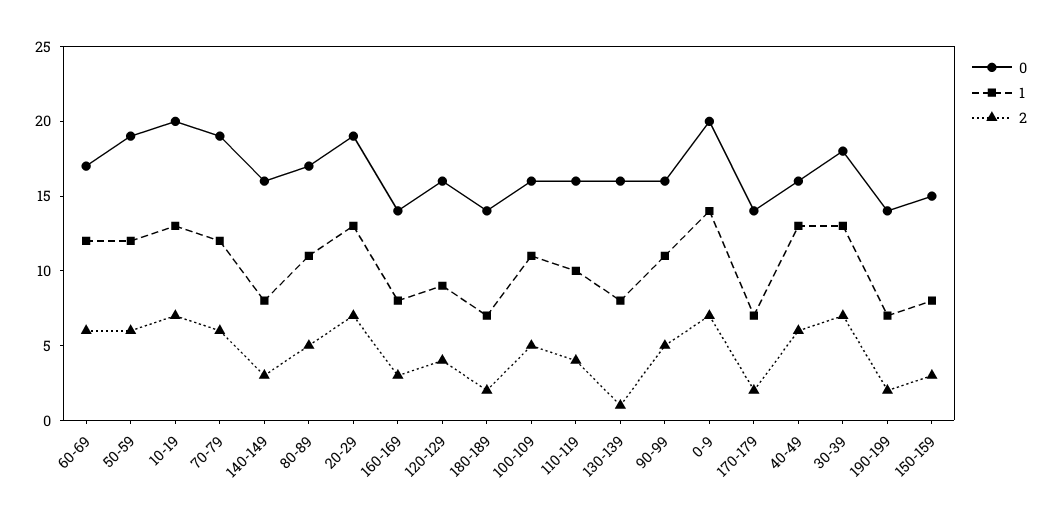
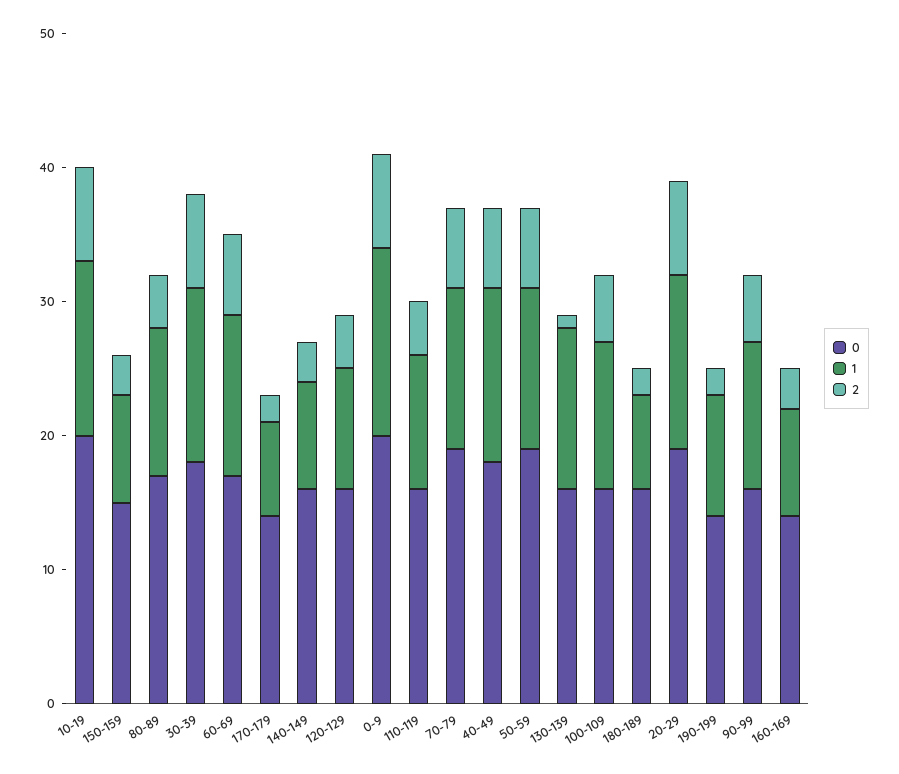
  {
    "0": {
      "60-69": 17,
      "50-59": 19,
      "10-19": 20,
      "70-79": 19,
      "140-149": 16,
      "80-89": 17,
      "20-29": 19,
      "160-169": 14,
      "120-129": 16,
-     "180-189": 14,
+     "180-189": 16,
      "100-109": 16,
      "110-119": 16,
      "130-139": 16,
      "90-99": 16,
      "0-9": 20,
      "170-179": 14,
-     "40-49": 16,
+     "40-49": 18,
      "30-39": 18,
      "190-199": 14,
      "150-159": 15
    },
    "1": {
      "60-69": 12,
      "50-59": 12,
      "10-19": 13,
      "70-79": 12,
      "140-149": 8,
      "80-89": 11,
      "20-29": 13,
      "160-169": 8,
      "120-129": 9,
      "180-189": 7,
      "100-109": 11,
      "110-119": 10,
-     "130-139": 8,
+     "130-139": 12,
      "90-99": 11,
      "0-9": 14,
      "170-179": 7,
      "40-49": 13,
      "30-39": 13,
-     "190-199": 7,
+     "190-199": 9,
      "150-159": 8
    },
    "2": {
      "60-69": 6,
      "50-59": 6,
      "10-19": 7,
      "70-79": 6,
      "140-149": 3,
-     "80-89": 5,
+     "80-89": 4,
      "20-29": 7,
      "160-169": 3,
      "120-129": 4,
      "180-189": 2,
      "100-109": 5,
      "110-119": 4,
      "130-139": 1,
      "90-99": 5,
      "0-9": 7,
      "170-179": 2,
      "40-49": 6,
      "30-39": 7,
      "190-199": 2,
      "150-159": 3
    }
  }

